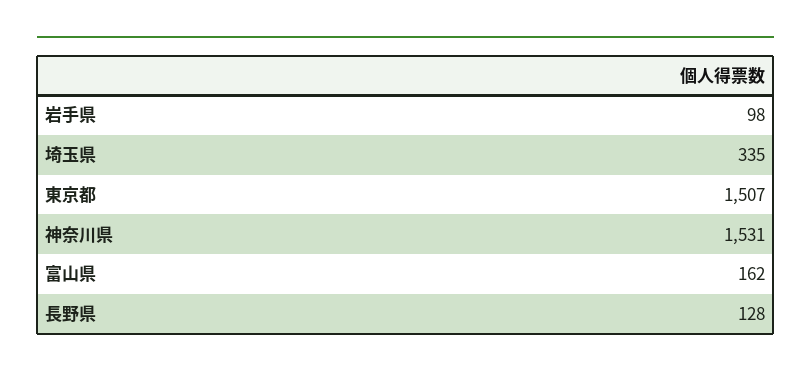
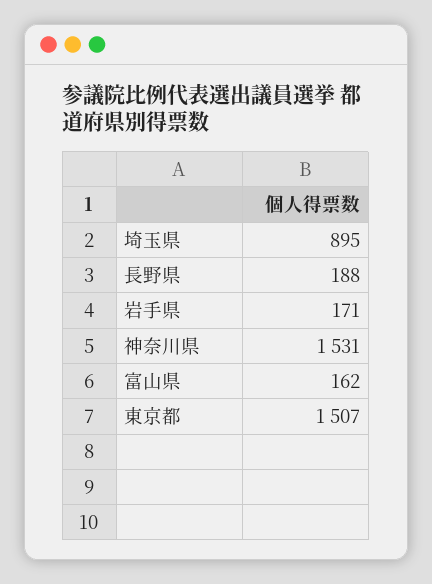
  {
-   "岩手県": 98,
+   "岩手県": 171,
-   "埼玉県": 335,
+   "埼玉県": 895,
    "東京都": 1507,
    "神奈川県": 1531,
    "富山県": 162,
-   "長野県": 128
+   "長野県": 188
  }

